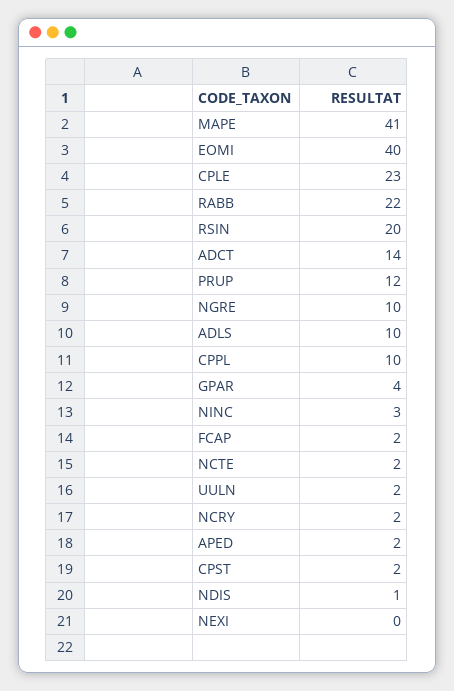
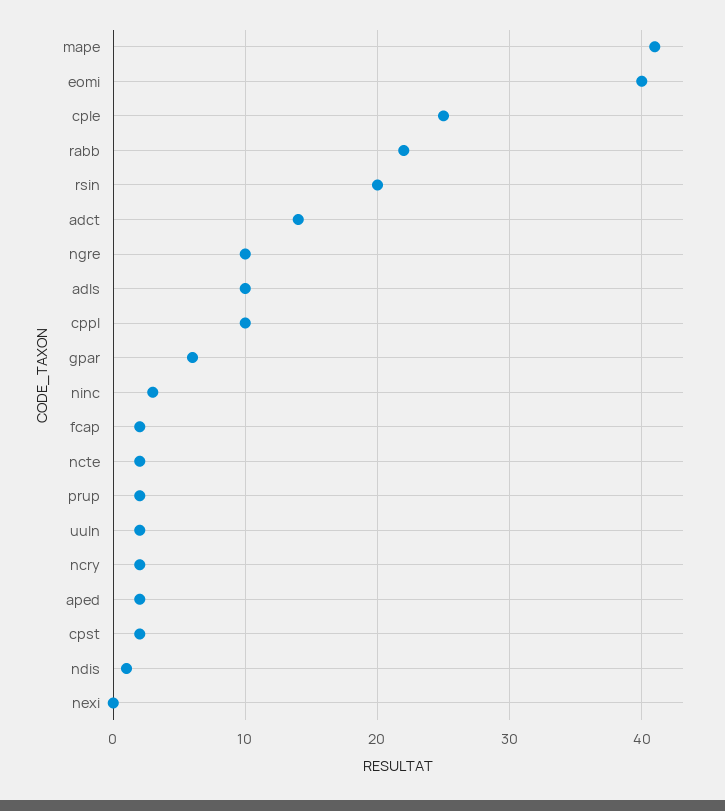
  {
    "MAPE": 41,
    "EOMI": 40,
-   "CPLE": 23,
+   "CPLE": 25,
    "RABB": 22,
    "RSIN": 20,
    "ADCT": 14,
-   "PRUP": 12,
+   "PRUP": 2,
    "NGRE": 10,
    "ADLS": 10,
    "CPPL": 10,
-   "GPAR": 4,
+   "GPAR": 6,
    "NINC": 3,
    "FCAP": 2,
    "NCTE": 2,
    "UULN": 2,
    "NCRY": 2,
    "APED": 2,
    "CPST": 2,
    "NDIS": 1,
    "NEXI": 0
  }

